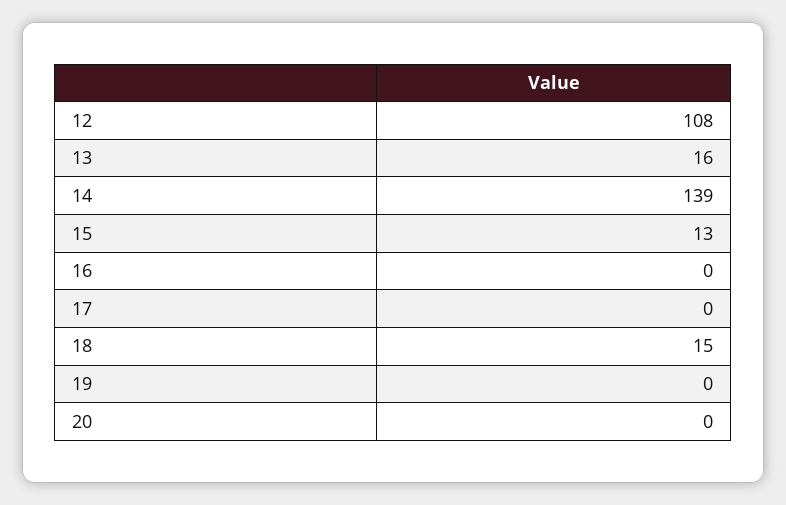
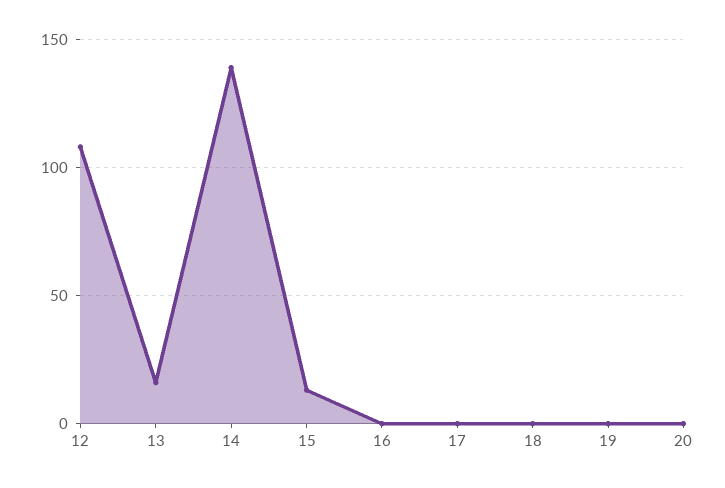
  {
    "12": 108,
    "13": 16,
    "14": 139,
    "15": 13,
    "16": 0,
    "17": 0,
-   "18": 15,
+   "18": 0,
    "19": 0,
    "20": 0
  }

